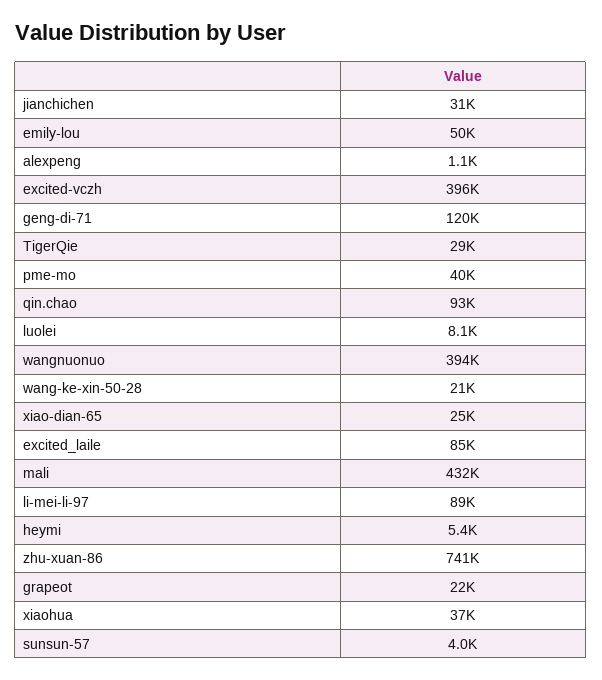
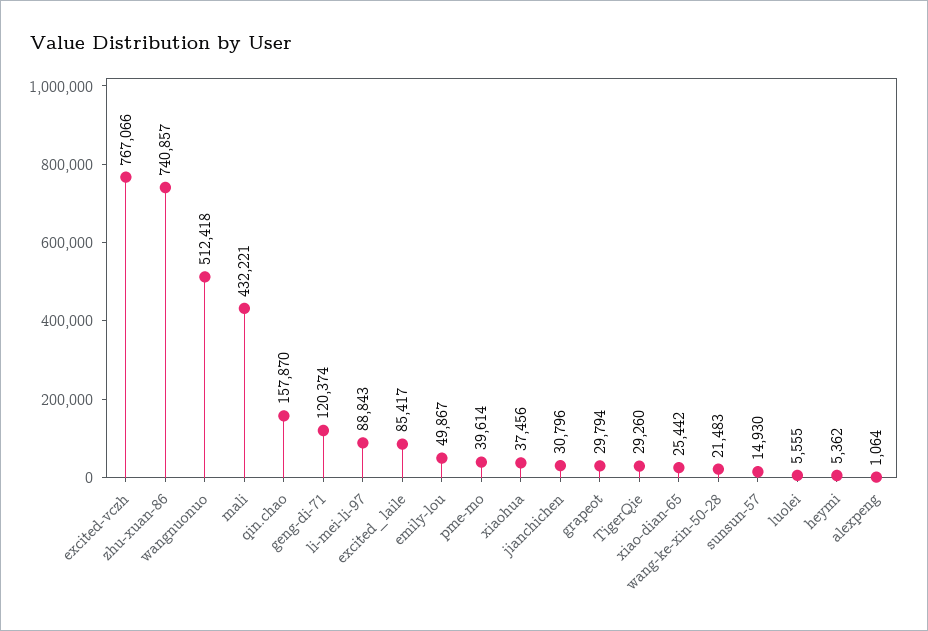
  {
    "jianchichen": 30796,
    "emily-lou": 49867,
    "alexpeng": 1064,
-   "excited-vczh": 396000,
+   "excited-vczh": 767066,
    "geng-di-71": 120374,
    "TigerQie": 29260,
    "pme-mo": 39614,
-   "qin.chao": 93000,
+   "qin.chao": 157870,
-   "luolei": 8100,
+   "luolei": 5555,
-   "wangnuonuo": 394000,
+   "wangnuonuo": 512418,
    "wang-ke-xin-50-28": 21483,
    "xiao-dian-65": 25442,
    "excited_laile": 85417,
    "mali": 432221,
    "li-mei-li-97": 88843,
    "heymi": 5362,
    "zhu-xuan-86": 740857,
-   "grapeot": 22000,
+   "grapeot": 29794,
    "xiaohua": 37456,
-   "sunsun-57": 4000
+   "sunsun-57": 14930
  }

